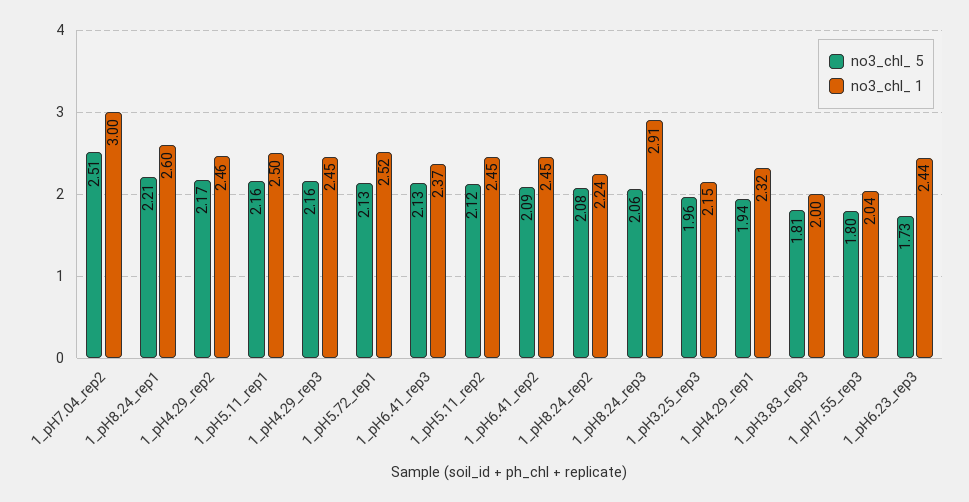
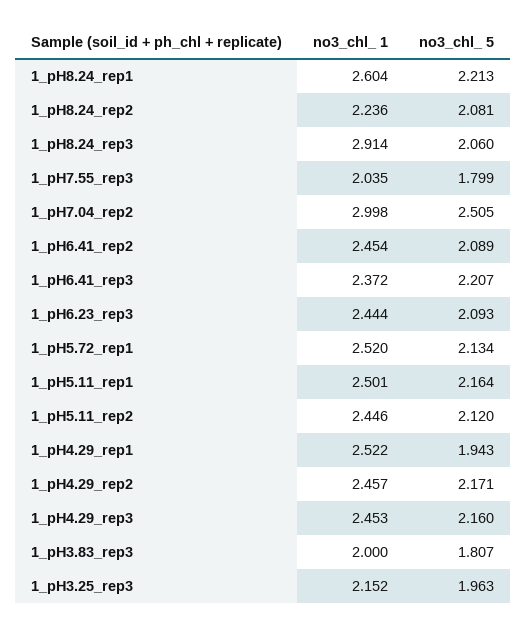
  {
    "no3_chl_ 5": {
      "1_pH7.04_rep2": 2.505,
      "1_pH8.24_rep1": 2.213,
      "1_pH4.29_rep2": 2.171,
      "1_pH5.11_rep1": 2.164,
      "1_pH4.29_rep3": 2.16,
      "1_pH5.72_rep1": 2.134,
-     "1_pH6.41_rep3": 2.13,
+     "1_pH6.41_rep3": 2.207,
      "1_pH5.11_rep2": 2.12,
      "1_pH6.41_rep2": 2.089,
      "1_pH8.24_rep2": 2.081,
      "1_pH8.24_rep3": 2.06,
      "1_pH3.25_rep3": 1.963,
      "1_pH4.29_rep1": 1.943,
      "1_pH3.83_rep3": 1.807,
      "1_pH7.55_rep3": 1.799,
-     "1_pH6.23_rep3": 1.73
+     "1_pH6.23_rep3": 2.093
    },
    "no3_chl_ 1": {
      "1_pH7.04_rep2": 2.998,
      "1_pH8.24_rep1": 2.604,
      "1_pH4.29_rep2": 2.457,
      "1_pH5.11_rep1": 2.501,
      "1_pH4.29_rep3": 2.453,
      "1_pH5.72_rep1": 2.52,
      "1_pH6.41_rep3": 2.372,
      "1_pH5.11_rep2": 2.446,
      "1_pH6.41_rep2": 2.454,
      "1_pH8.24_rep2": 2.236,
      "1_pH8.24_rep3": 2.914,
      "1_pH3.25_rep3": 2.152,
-     "1_pH4.29_rep1": 2.32,
+     "1_pH4.29_rep1": 2.522,
      "1_pH3.83_rep3": 2,
      "1_pH7.55_rep3": 2.035,
      "1_pH6.23_rep3": 2.444
    }
  }

